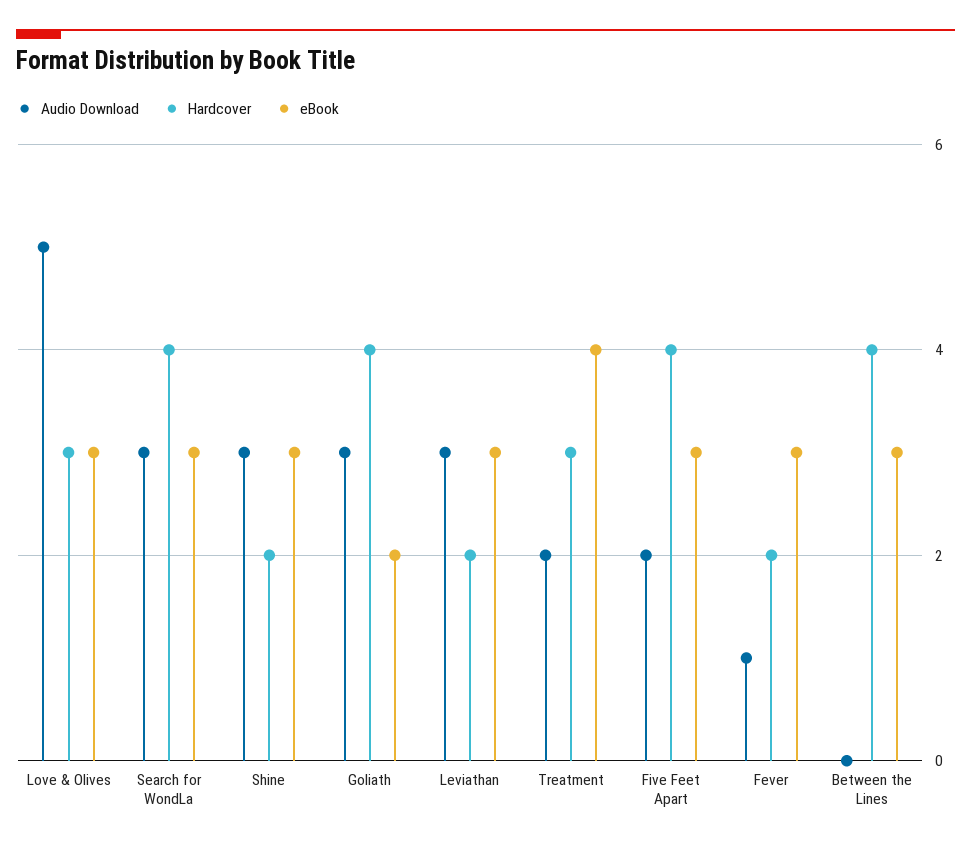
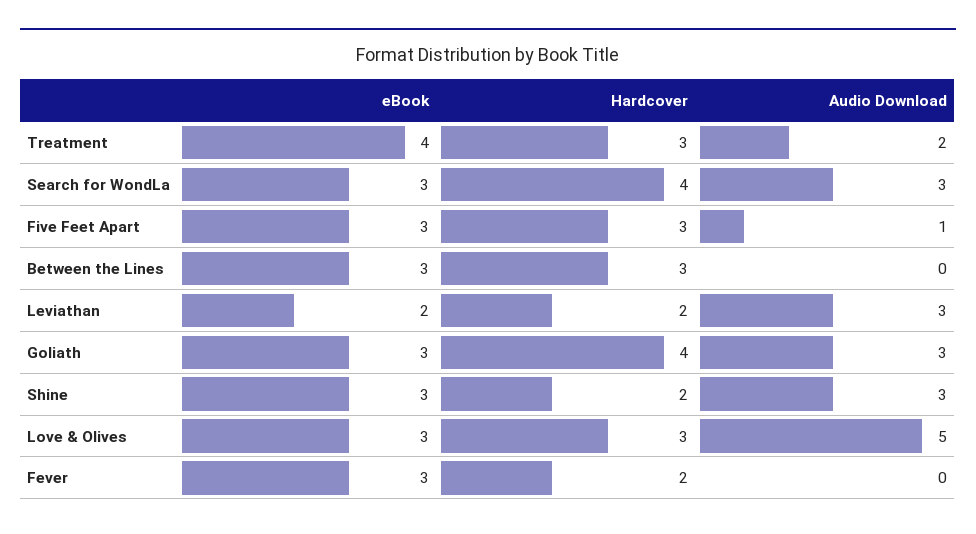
  {
    "Audio Download": {
      "Love & Olives": 5,
      "Search for WondLa": 3,
      "Shine": 3,
      "Goliath": 3,
      "Leviathan": 3,
      "Treatment": 2,
-     "Five Feet Apart": 2,
+     "Five Feet Apart": 1,
-     "Fever": 1,
+     "Fever": 0,
      "Between the Lines": 0
    },
    "Hardcover": {
      "Love & Olives": 3,
      "Search for WondLa": 4,
      "Shine": 2,
      "Goliath": 4,
      "Leviathan": 2,
      "Treatment": 3,
-     "Five Feet Apart": 4,
+     "Five Feet Apart": 3,
      "Fever": 2,
-     "Between the Lines": 4
+     "Between the Lines": 3
    },
    "eBook": {
      "Love & Olives": 3,
      "Search for WondLa": 3,
      "Shine": 3,
-     "Goliath": 2,
+     "Goliath": 3,
-     "Leviathan": 3,
+     "Leviathan": 2,
      "Treatment": 4,
      "Five Feet Apart": 3,
      "Fever": 3,
      "Between the Lines": 3
    }
  }

